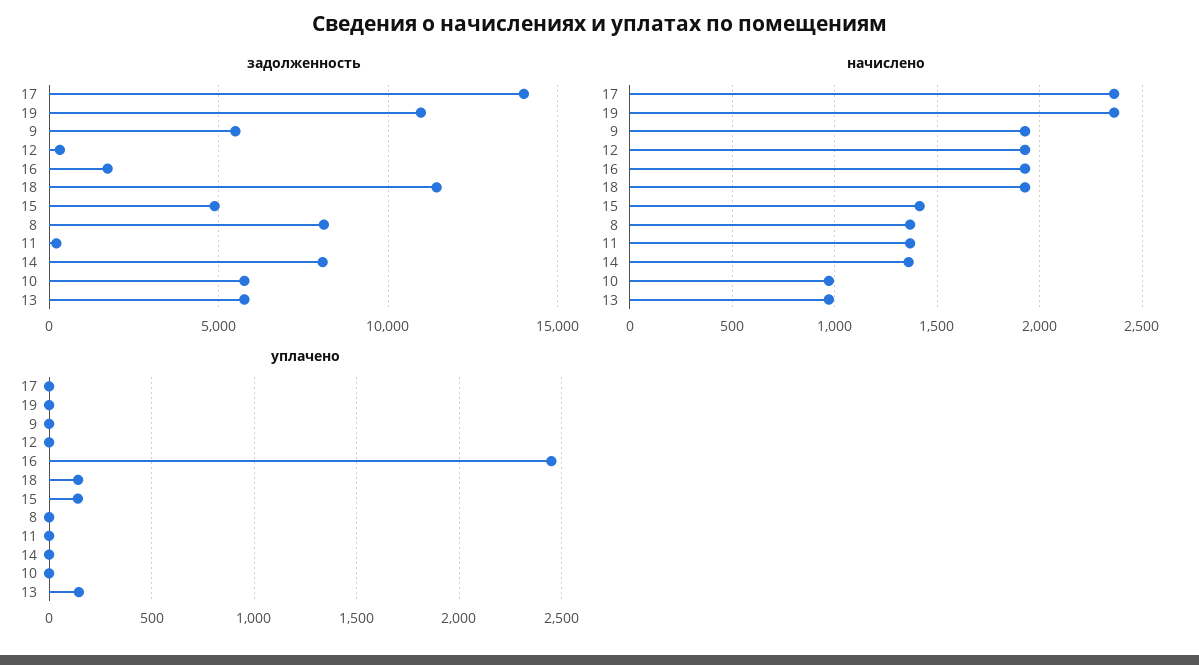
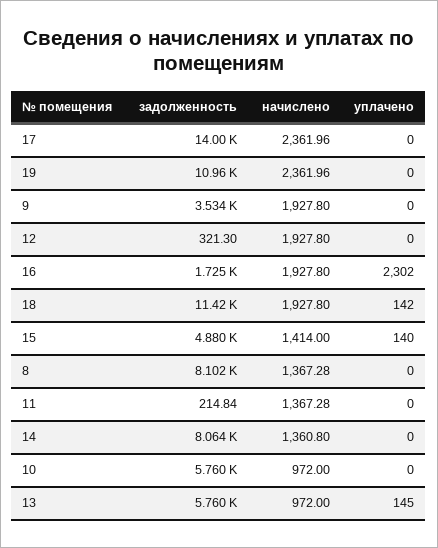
  {
    "задолженность": {
      "17": 14000,
      "19": 10960,
-     "9": 5500,
+     "9": 3534,
      "12": 321.3,
      "16": 1725,
      "18": 11420,
      "15": 4880,
      "8": 8102,
      "11": 214.84,
      "14": 8064,
      "10": 5760,
      "13": 5760
    },
    "начислено": {
      "17": 2361.96,
      "19": 2361.96,
      "9": 1927.8,
      "12": 1927.8,
      "16": 1927.8,
      "18": 1927.8,
      "15": 1414,
      "8": 1367.28,
      "11": 1367.28,
      "14": 1360.8,
      "10": 972,
      "13": 972
    },
    "уплачено": {
      "17": 0,
      "19": 0,
      "9": 0,
      "12": 0,
-     "16": 2450,
+     "16": 2302,
      "18": 142,
      "15": 140,
      "8": 0,
      "11": 0,
      "14": 0,
      "10": 0,
      "13": 145
    }
  }

